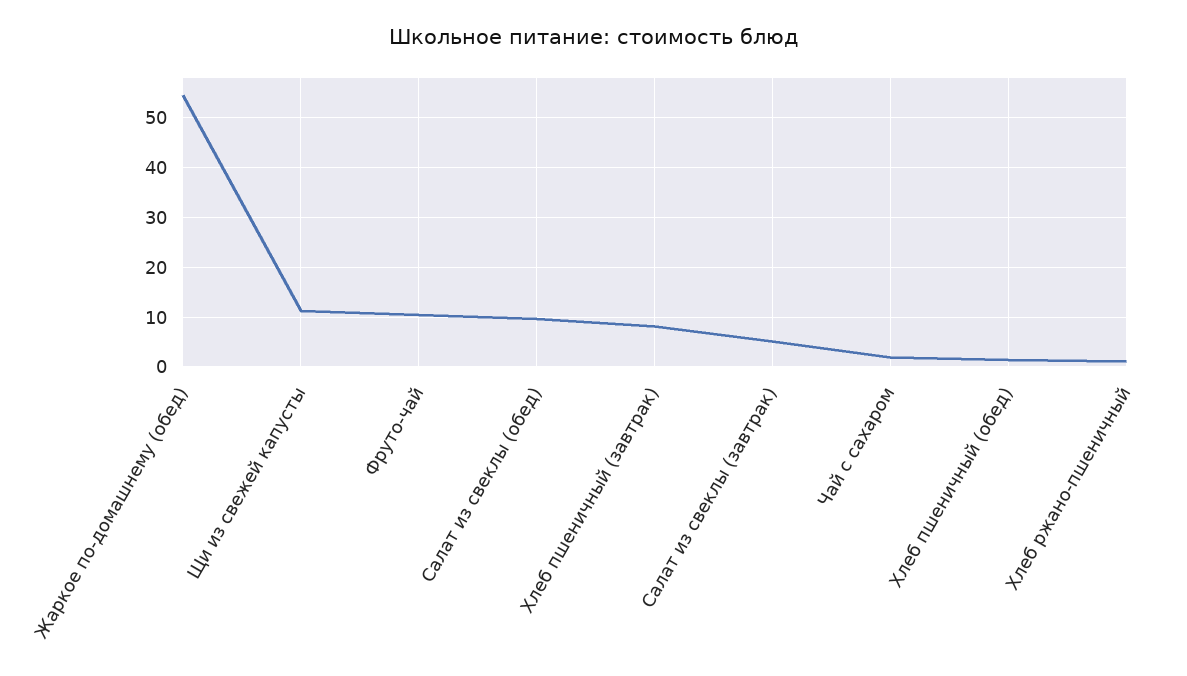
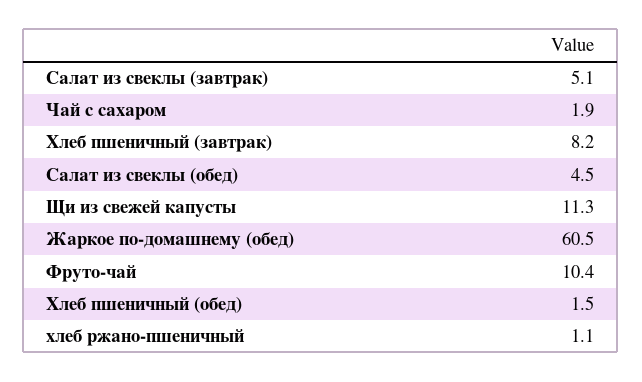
  {
-   "Жаркое по-домашнему (обед)": 54,
+   "Жаркое по-домашнему (обед)": 60.5,
    "Щи из свежей капусты": 11.3,
    "Фруто-чай": 10.4,
-   "Салат из свеклы (обед)": 10,
+   "Салат из свеклы (обед)": 4.5,
    "Хлеб пшеничный (завтрак)": 8.2,
    "Салат из свеклы (завтрак)": 5.1,
    "Чай с сахаром": 1.9,
    "Хлеб пшеничный (обед)": 1.5,
    "Хлеб ржано-пшеничный": 1.1
  }

